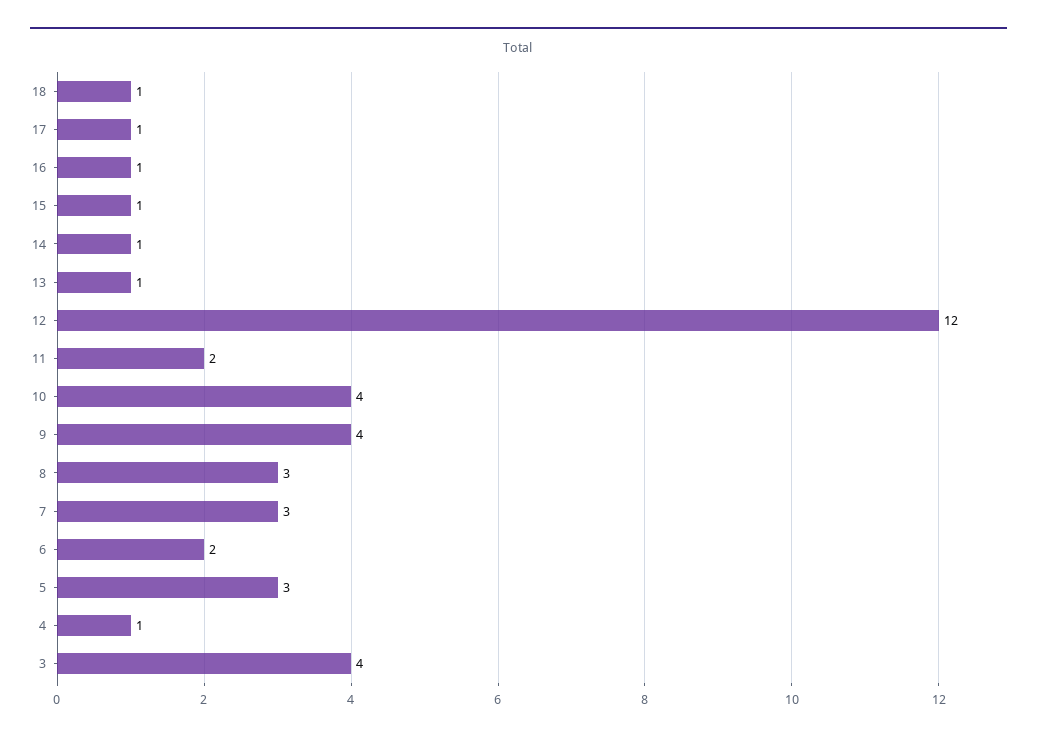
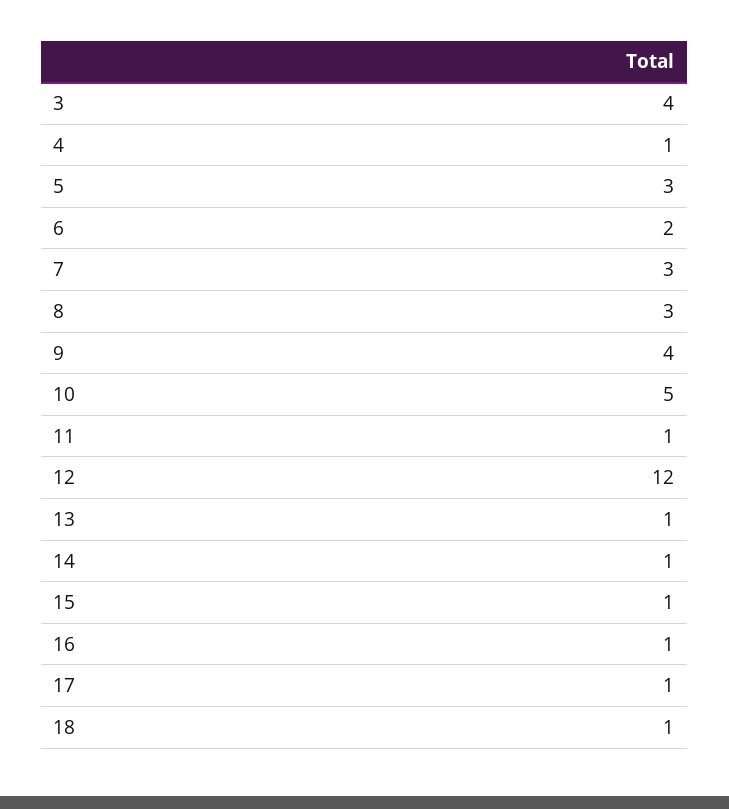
  {
    "18": 1,
    "17": 1,
    "16": 1,
    "15": 1,
    "14": 1,
    "13": 1,
    "12": 12,
-   "11": 2,
+   "11": 1,
-   "10": 4,
+   "10": 5,
    "9": 4,
    "8": 3,
    "7": 3,
    "6": 2,
    "5": 3,
    "4": 1,
    "3": 4
  }

